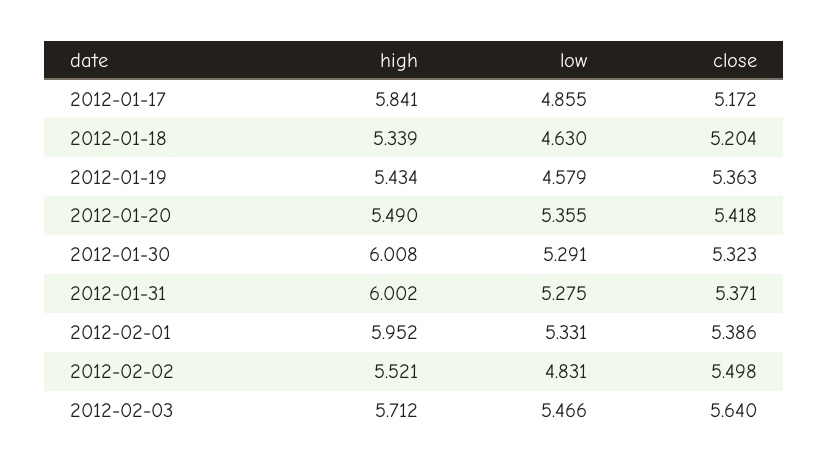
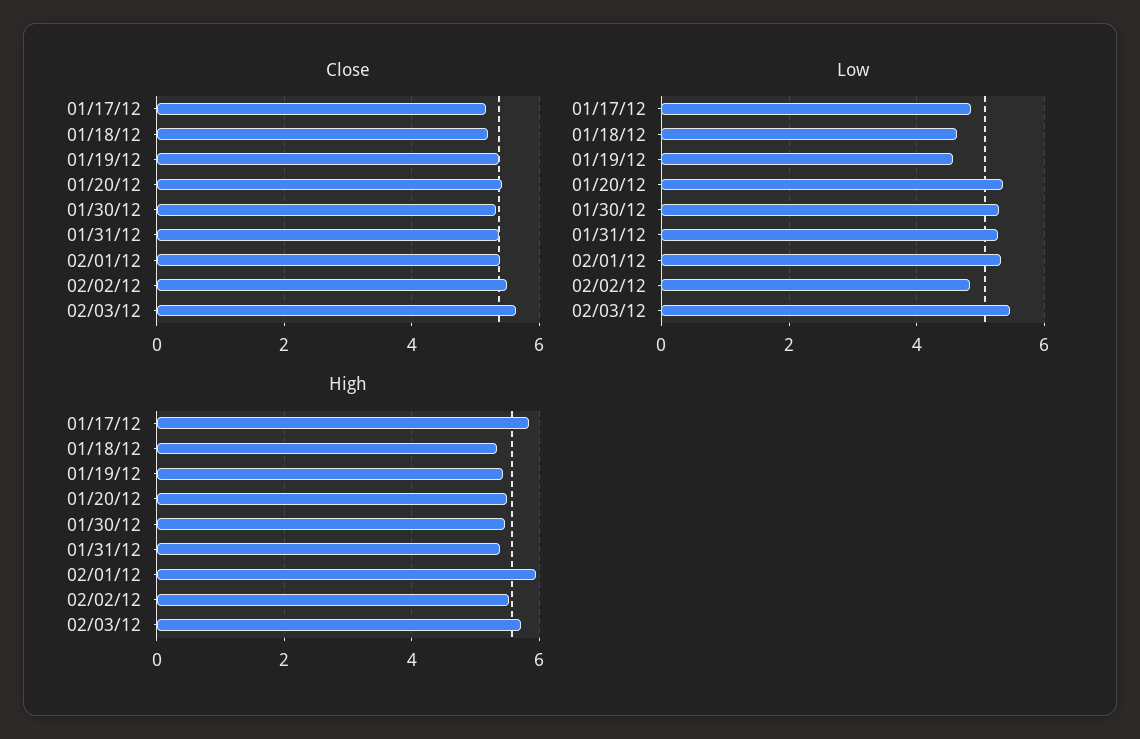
  {
    "high": {
      "2012-01-17": 5.841,
      "2012-01-18": 5.339,
      "2012-01-19": 5.434,
      "2012-01-20": 5.49,
-     "2012-01-30": 6.008,
+     "2012-01-30": 5.4,
-     "2012-01-31": 6.002,
+     "2012-01-31": 5.4,
      "2012-02-01": 5.952,
      "2012-02-02": 5.521,
      "2012-02-03": 5.712
    },
    "low": {
      "2012-01-17": 4.855,
      "2012-01-18": 4.63,
      "2012-01-19": 4.579,
      "2012-01-20": 5.355,
      "2012-01-30": 5.291,
      "2012-01-31": 5.275,
      "2012-02-01": 5.331,
      "2012-02-02": 4.831,
      "2012-02-03": 5.466
    },
    "close": {
      "2012-01-17": 5.172,
      "2012-01-18": 5.204,
      "2012-01-19": 5.363,
      "2012-01-20": 5.418,
      "2012-01-30": 5.323,
      "2012-01-31": 5.371,
      "2012-02-01": 5.386,
      "2012-02-02": 5.498,
      "2012-02-03": 5.64
    }
  }

